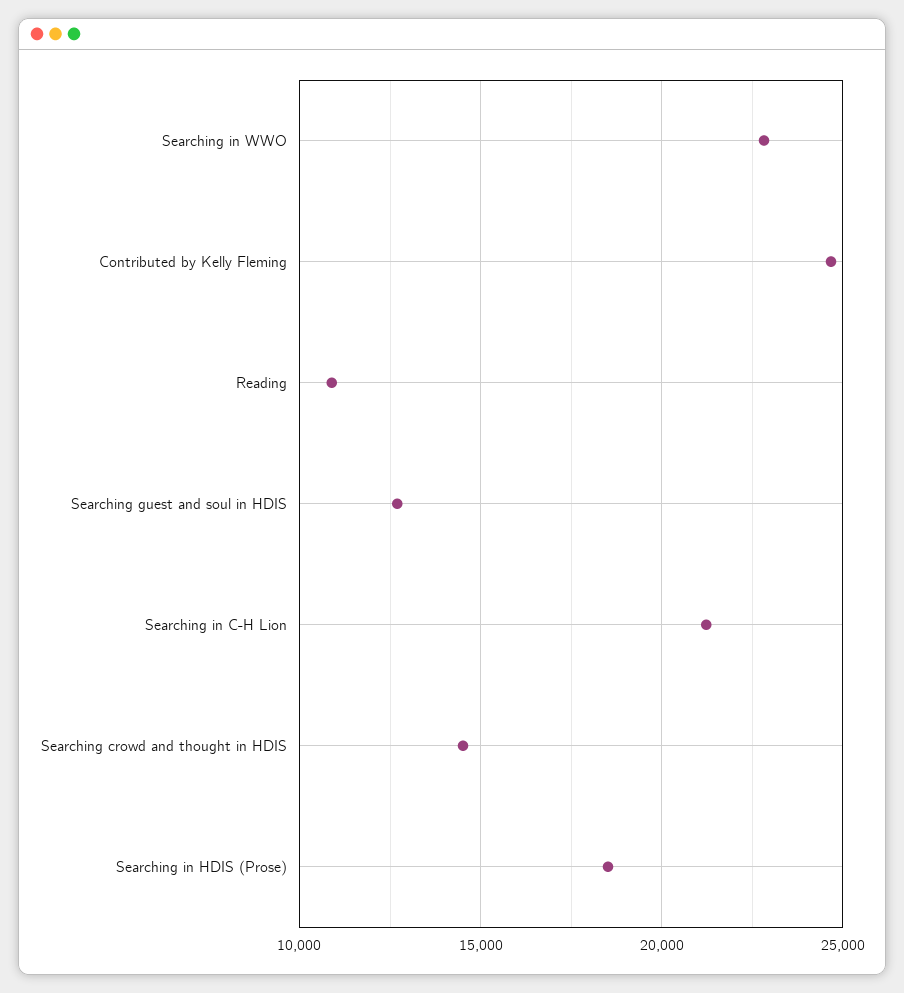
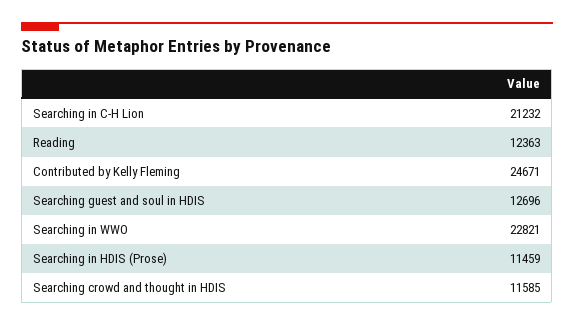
  {
    "Searching in WWO": 22821,
    "Contributed by Kelly Fleming": 24671,
-   "Reading": 11000,
+   "Reading": 12363,
    "Searching guest and soul in HDIS": 12696,
    "Searching in C-H Lion": 21232,
-   "Searching crowd and thought in HDIS": 14500,
+   "Searching crowd and thought in HDIS": 11585,
-   "Searching in HDIS (Prose)": 18500
+   "Searching in HDIS (Prose)": 11459
  }

